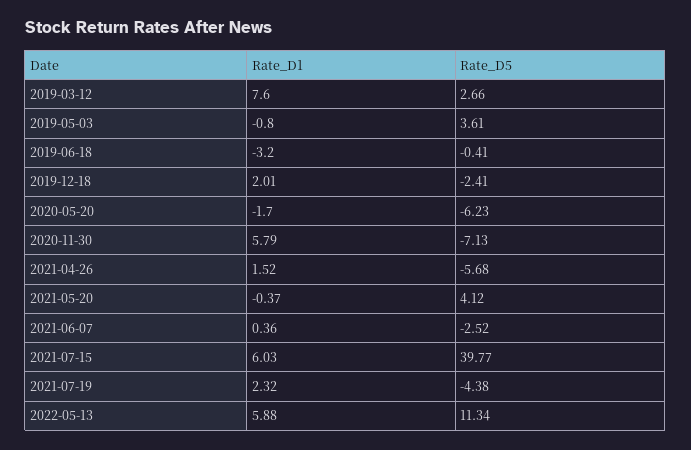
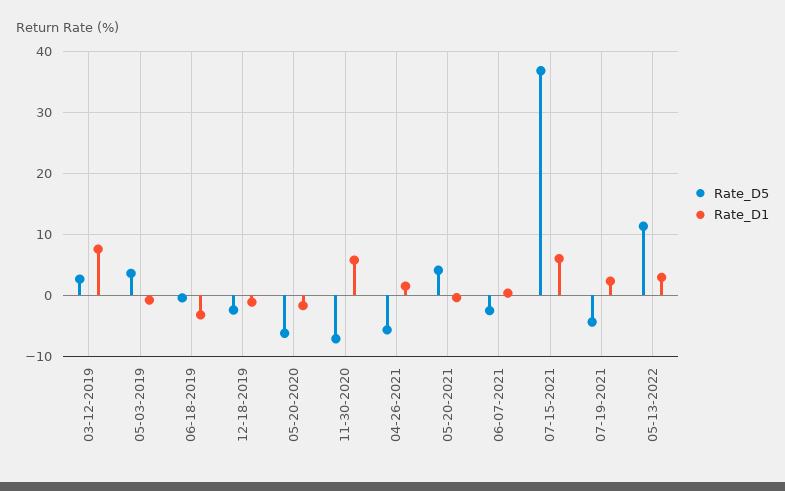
  {
    "Rate_D1": {
      "2019-03-12": 7.6,
      "2019-05-03": -0.8,
      "2019-06-18": -3.2,
-     "2019-12-18": 2.01,
+     "2019-12-18": -1,
      "2020-05-20": -1.7,
      "2020-11-30": 5.79,
      "2021-04-26": 1.52,
      "2021-05-20": -0.37,
      "2021-06-07": 0.36,
      "2021-07-15": 6.03,
      "2021-07-19": 2.32,
-     "2022-05-13": 5.88
+     "2022-05-13": 3
    },
    "Rate_D5": {
      "2019-03-12": 2.66,
      "2019-05-03": 3.61,
      "2019-06-18": -0.41,
      "2019-12-18": -2.41,
      "2020-05-20": -6.23,
      "2020-11-30": -7.13,
      "2021-04-26": -5.68,
      "2021-05-20": 4.12,
      "2021-06-07": -2.52,
-     "2021-07-15": 39.77,
+     "2021-07-15": 37,
      "2021-07-19": -4.38,
      "2022-05-13": 11.34
    }
  }

